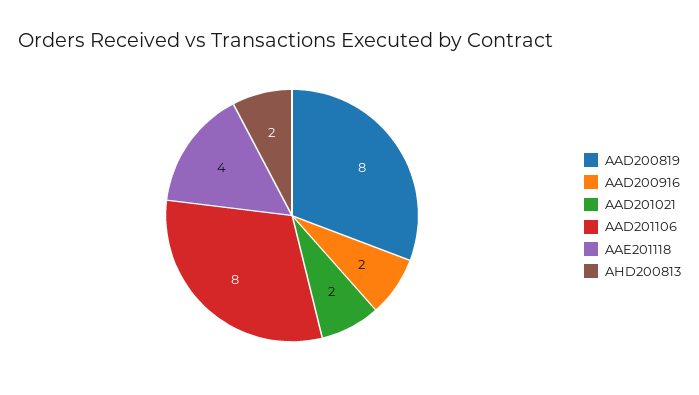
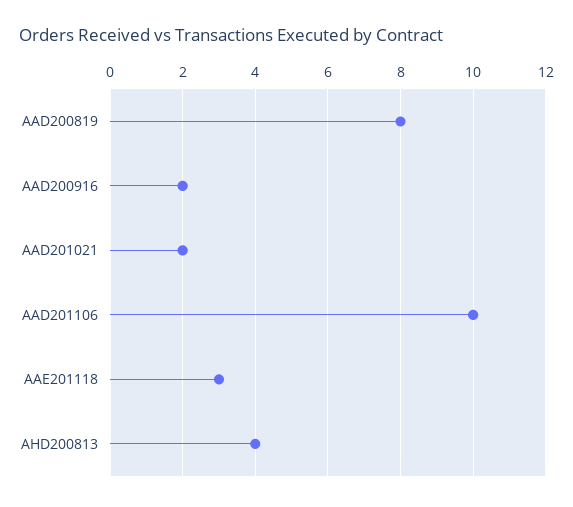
  {
    "AAD200819": 8,
    "AAD200916": 2,
    "AAD201021": 2,
-   "AAD201106": 8,
+   "AAD201106": 10,
-   "AAE201118": 4,
+   "AAE201118": 3,
-   "AHD200813": 2
+   "AHD200813": 4
  }

